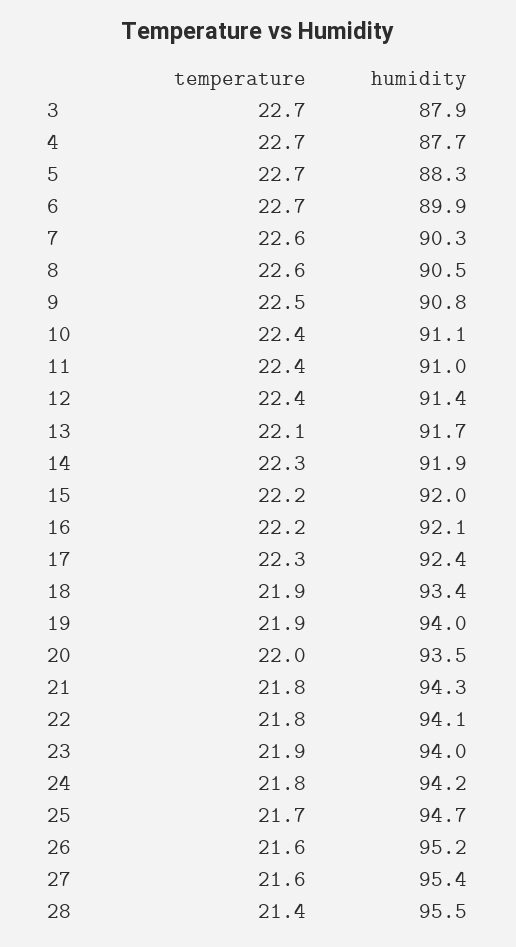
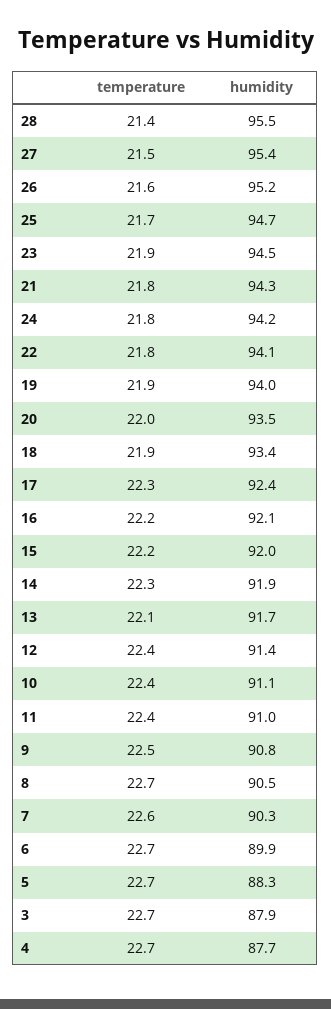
  {
    "temperature": {
      "3": 22.7,
      "4": 22.7,
      "5": 22.7,
      "6": 22.7,
      "7": 22.6,
-     "8": 22.6,
+     "8": 22.7,
      "9": 22.5,
      "10": 22.4,
      "11": 22.4,
      "12": 22.4,
      "13": 22.1,
      "14": 22.3,
      "15": 22.2,
      "16": 22.2,
      "17": 22.3,
      "18": 21.9,
      "19": 21.9,
      "20": 22,
      "21": 21.8,
      "22": 21.8,
      "23": 21.9,
      "24": 21.8,
      "25": 21.7,
      "26": 21.6,
-     "27": 21.6,
+     "27": 21.5,
      "28": 21.4
    },
    "humidity": {
      "3": 87.9,
      "4": 87.7,
      "5": 88.3,
      "6": 89.9,
      "7": 90.3,
      "8": 90.5,
      "9": 90.8,
      "10": 91.1,
      "11": 91,
      "12": 91.4,
      "13": 91.7,
      "14": 91.9,
      "15": 92,
      "16": 92.1,
      "17": 92.4,
      "18": 93.4,
      "19": 94,
      "20": 93.5,
      "21": 94.3,
      "22": 94.1,
-     "23": 94,
+     "23": 94.5,
      "24": 94.2,
      "25": 94.7,
      "26": 95.2,
      "27": 95.4,
      "28": 95.5
    }
  }

